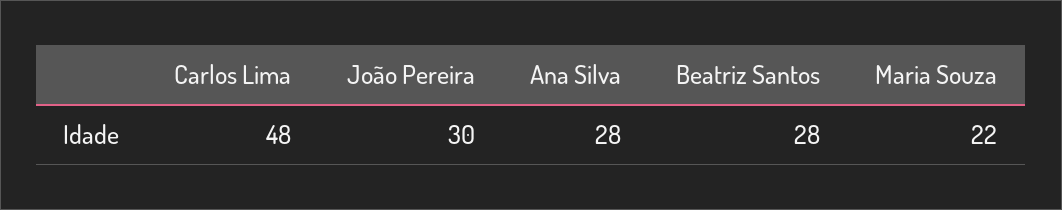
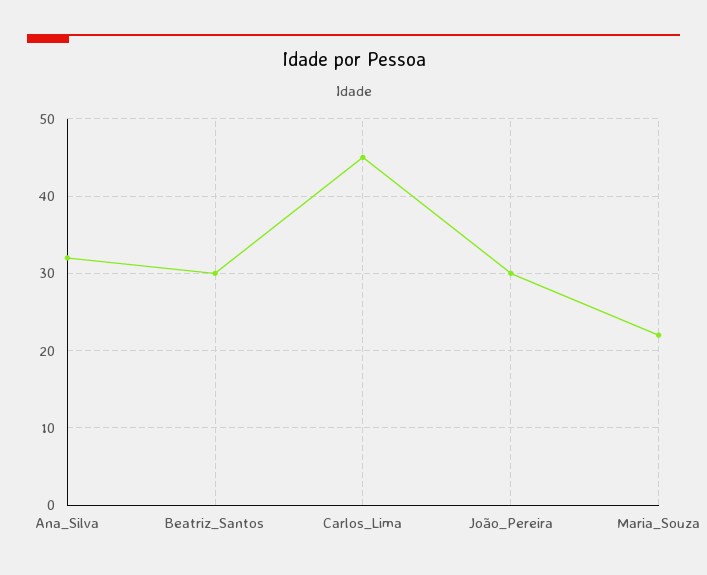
  {
-   "Carlos Lima": 48,
+   "Carlos Lima": 45,
    "João Pereira": 30,
-   "Ana Silva": 28,
+   "Ana Silva": 32,
-   "Beatriz Santos": 28,
+   "Beatriz Santos": 30,
    "Maria Souza": 22
  }

